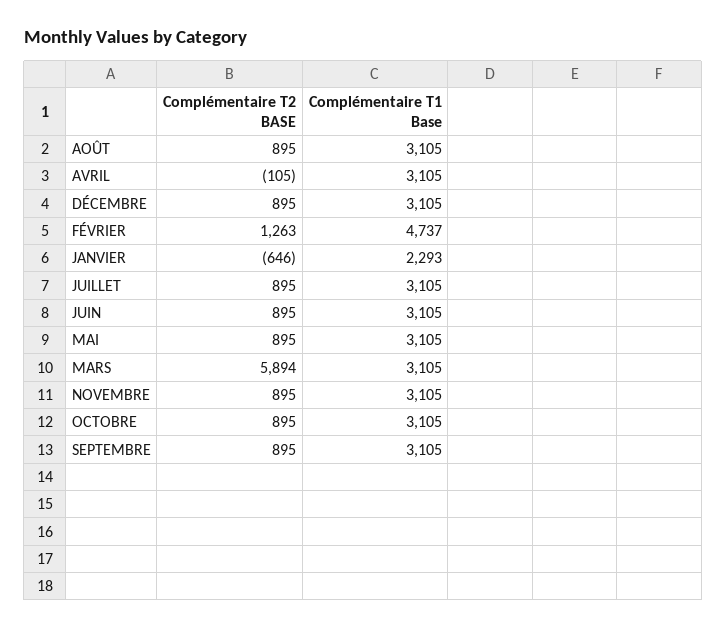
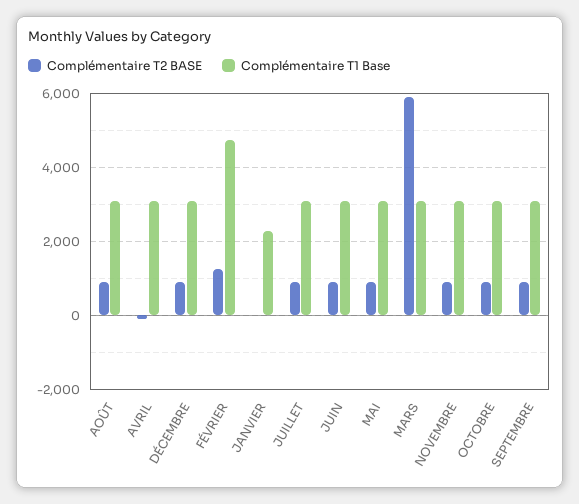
  {
    "Complémentaire T2 BASE": {
      "AOÛT": 895,
      "AVRIL": -105,
      "DÉCEMBRE": 895,
      "FÉVRIER": 1263,
-     "JANVIER": -646,
+     "JANVIER": 0,
      "JUILLET": 895,
      "JUIN": 895,
      "MAI": 895,
      "MARS": 5894,
      "NOVEMBRE": 895,
      "OCTOBRE": 895,
      "SEPTEMBRE": 895
    },
    "Complémentaire T1 Base": {
      "AOÛT": 3105,
      "AVRIL": 3105,
      "DÉCEMBRE": 3105,
      "FÉVRIER": 4737,
      "JANVIER": 2293,
      "JUILLET": 3105,
      "JUIN": 3105,
      "MAI": 3105,
      "MARS": 3105,
      "NOVEMBRE": 3105,
      "OCTOBRE": 3105,
      "SEPTEMBRE": 3105
    }
  }

